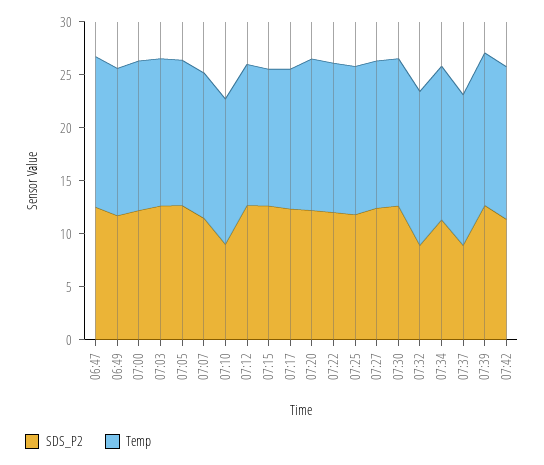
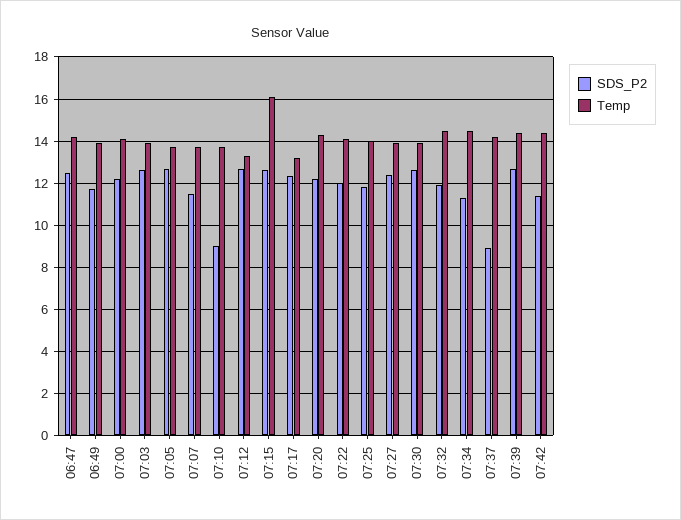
  {
    "SDS_P2": {
      "06:47": 12.5,
      "06:49": 11.5,
      "07:00": 12,
      "07:03": 12.5,
      "07:05": 12.5,
      "07:07": 11.5,
      "07:10": 9,
      "07:12": 12.5,
      "07:15": 12.5,
      "07:17": 12.5,
      "07:20": 12,
      "07:22": 12,
      "07:25": 12,
      "07:27": 12.5,
      "07:30": 12.5,
-     "07:32": 9,
+     "07:32": 12,
      "07:34": 11.5,
      "07:37": 9,
      "07:39": 12.5,
      "07:42": 11.5
    },
    "Temp": {
      "06:47": 14,
      "06:49": 14,
      "07:00": 14,
      "07:03": 14,
      "07:05": 13.5,
      "07:07": 13.5,
      "07:10": 13.5,
      "07:12": 13.5,
-     "07:15": 13,
+     "07:15": 16,
      "07:17": 13,
      "07:20": 14.5,
      "07:22": 14,
      "07:25": 14,
      "07:27": 14,
      "07:30": 14,
      "07:32": 14.5,
      "07:34": 14.5,
      "07:37": 14,
      "07:39": 14.5,
      "07:42": 14.5
    }
  }

